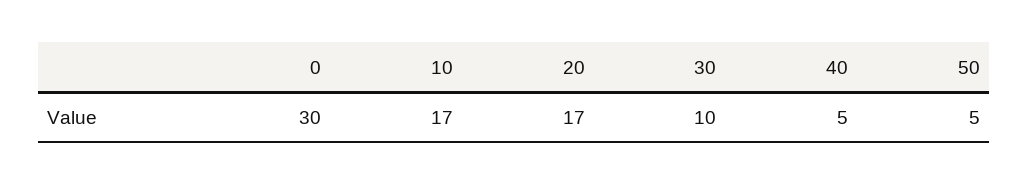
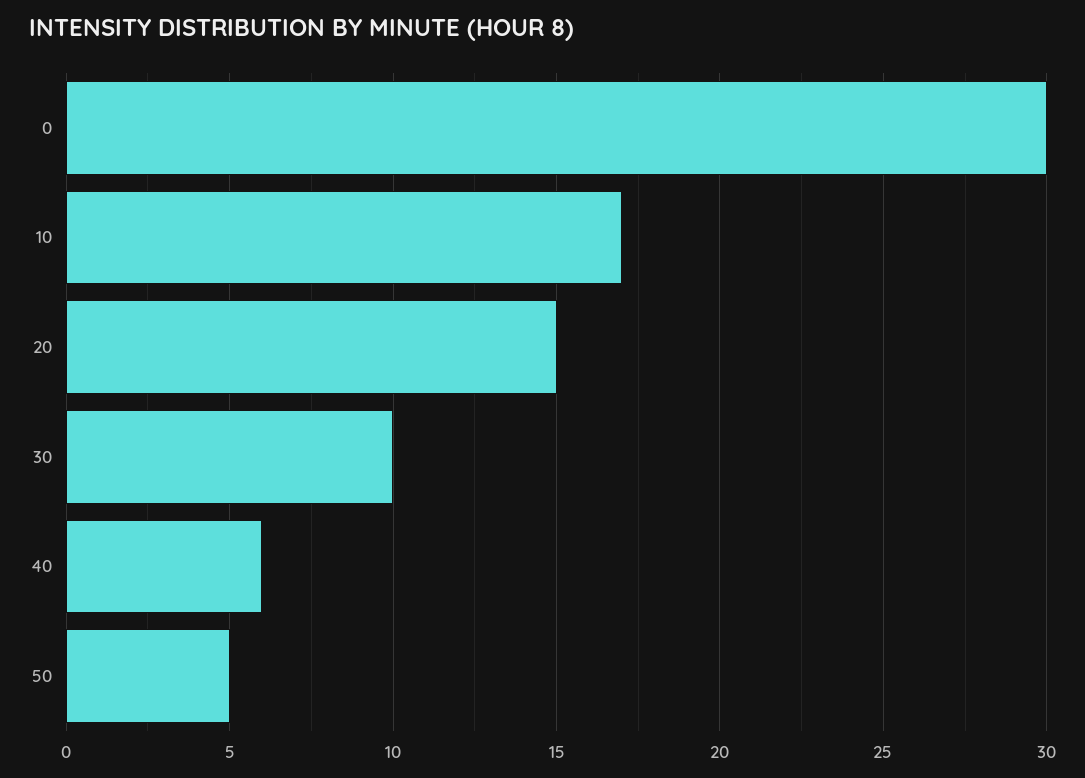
  {
    "0": 30,
    "10": 17,
-   "20": 17,
+   "20": 15,
    "30": 10,
-   "40": 5,
+   "40": 6,
    "50": 5
  }

